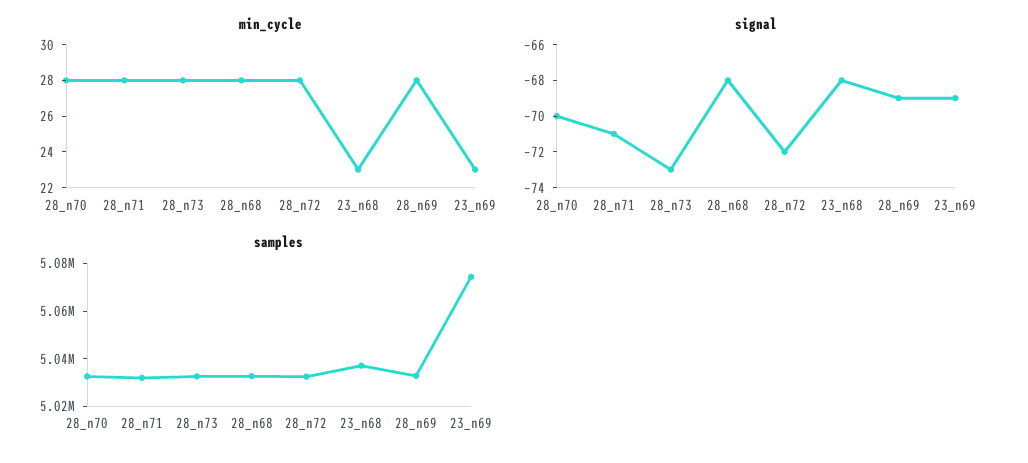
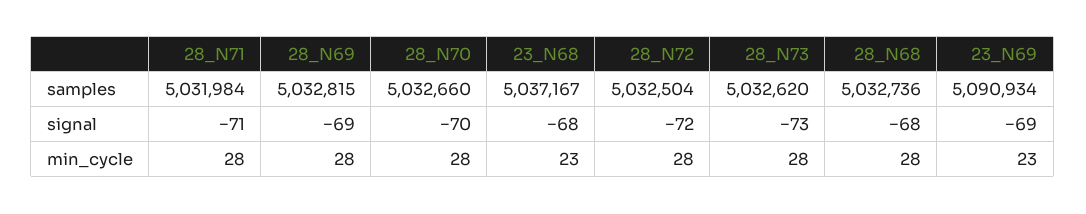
  {
    "min_cycle": {
      "28_n70": 28,
      "28_n71": 28,
      "28_n73": 28,
      "28_n68": 28,
      "28_n72": 28,
      "23_n68": 23,
      "28_n69": 28,
      "23_n69": 23
    },
    "signal": {
      "28_n70": -70,
      "28_n71": -71,
      "28_n73": -73,
      "28_n68": -68,
      "28_n72": -72,
      "23_n68": -68,
      "28_n69": -69,
      "23_n69": -69
    },
    "samples": {
      "28_n70": 5032660,
      "28_n71": 5031984,
      "28_n73": 5032620,
      "28_n68": 5032736,
      "28_n72": 5032504,
      "23_n68": 5037167,
      "28_n69": 5032815,
-     "23_n69": 5075000
+     "23_n69": 5090934
    }
  }

